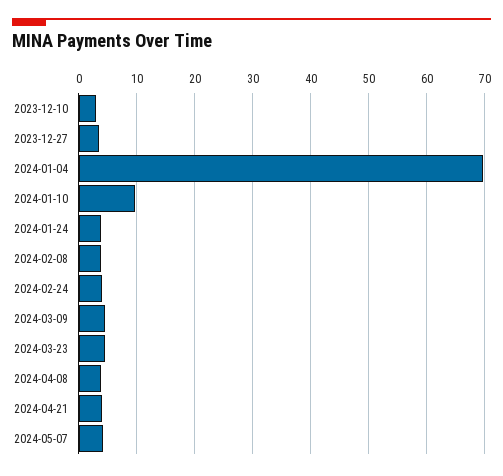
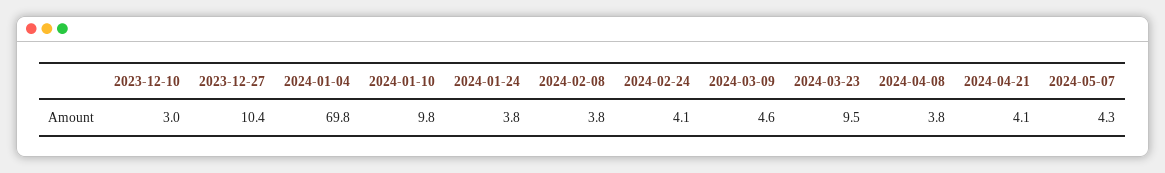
  {
    "2023-12-10": 3,
-   "2023-12-27": 4,
+   "2023-12-27": 10.4,
    "2024-01-04": 69.8,
    "2024-01-10": 9.8,
    "2024-01-24": 3.8,
    "2024-02-08": 3.8,
    "2024-02-24": 4.1,
    "2024-03-09": 4.6,
-   "2024-03-23": 4,
+   "2024-03-23": 9.5,
    "2024-04-08": 3.8,
    "2024-04-21": 4.1,
    "2024-05-07": 4.3
  }

